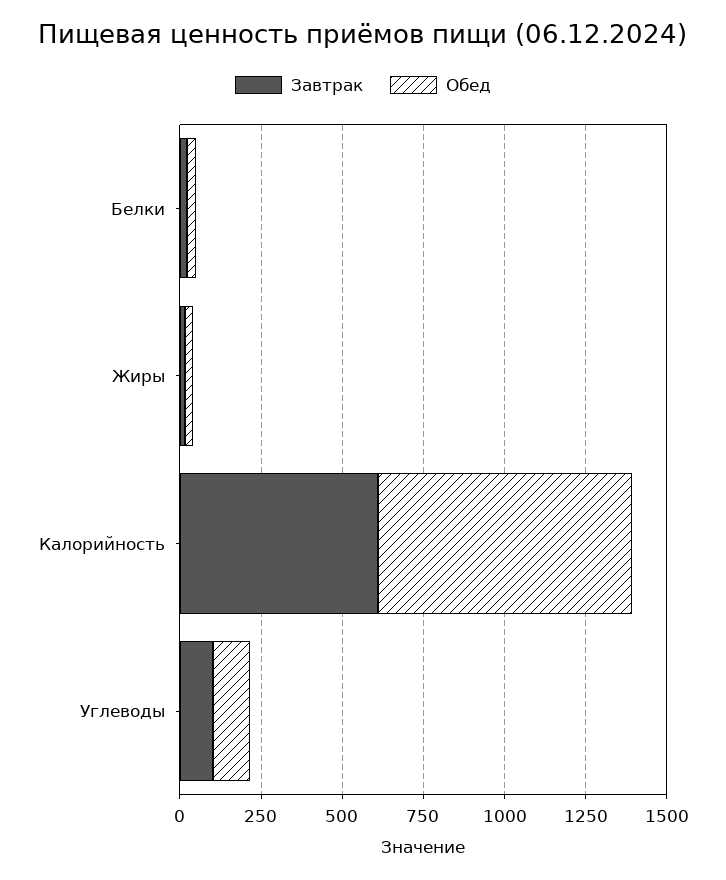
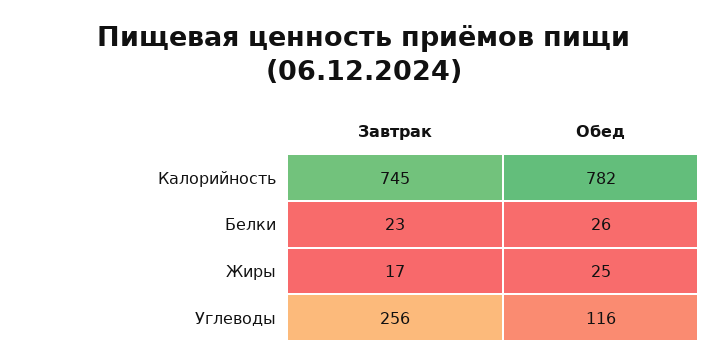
  {
    "Завтрак": {
      "Белки": 23,
      "Жиры": 17,
-     "Калорийность": 600,
+     "Калорийность": 745,
-     "Углеводы": 100
+     "Углеводы": 256
    },
    "Обед": {
      "Белки": 26,
      "Жиры": 25,
      "Калорийность": 782,
      "Углеводы": 116
    }
  }

